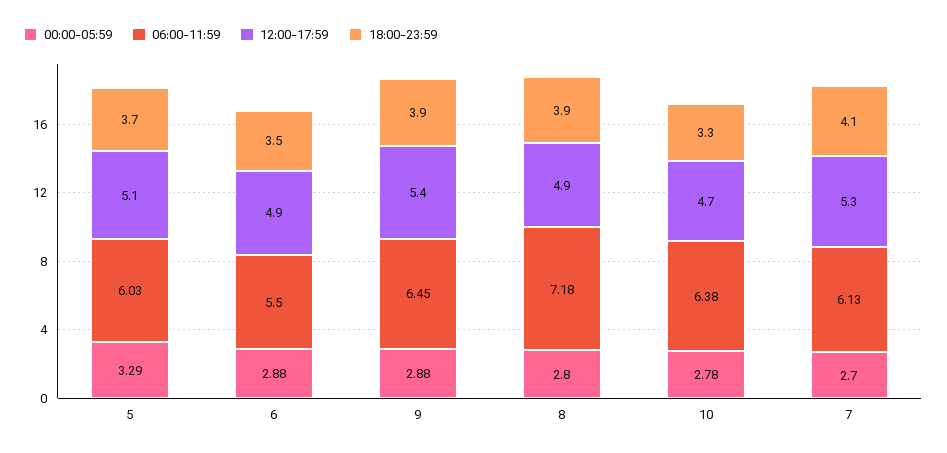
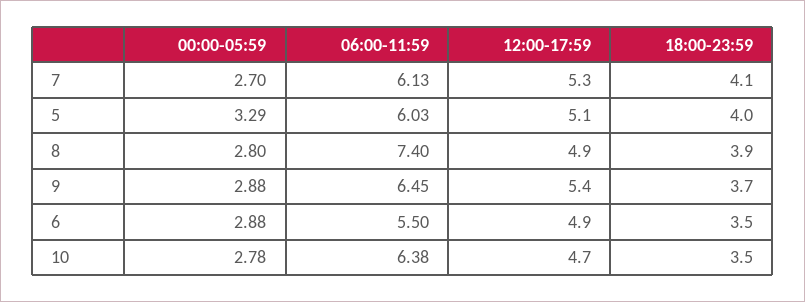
  {
    "00:00-05:59": {
      "5": 3.29,
      "6": 2.88,
      "9": 2.88,
      "8": 2.8,
      "10": 2.78,
      "7": 2.7
    },
    "06:00-11:59": {
      "5": 6.03,
      "6": 5.5,
      "9": 6.45,
-     "8": 7.18,
+     "8": 7.4,
      "10": 6.38,
      "7": 6.13
    },
    "12:00-17:59": {
      "5": 5.1,
      "6": 4.9,
      "9": 5.4,
      "8": 4.9,
      "10": 4.7,
      "7": 5.3
    },
    "18:00-23:59": {
-     "5": 3.7,
+     "5": 4,
      "6": 3.5,
-     "9": 3.9,
+     "9": 3.7,
      "8": 3.9,
-     "10": 3.3,
+     "10": 3.5,
      "7": 4.1
    }
  }

